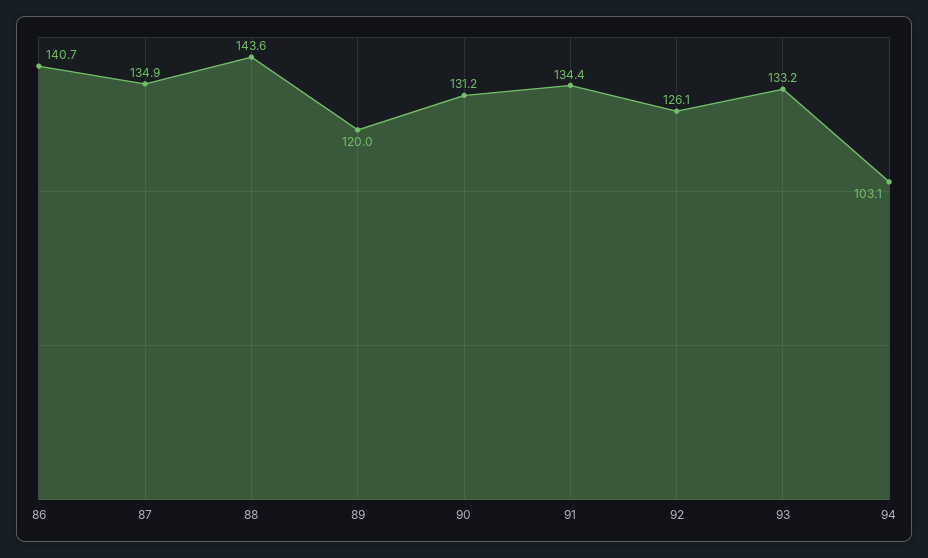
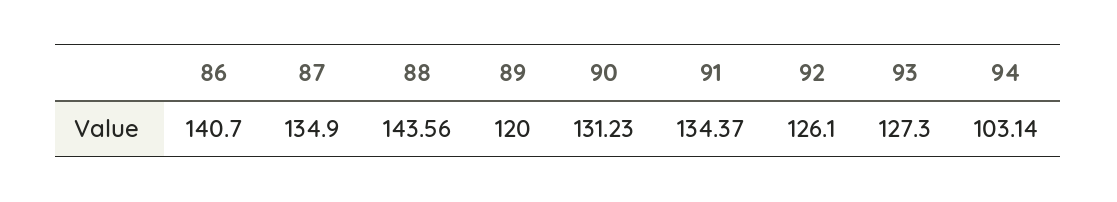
  {
    "86": 140.7,
    "87": 134.9,
    "88": 143.56,
    "89": 120,
    "90": 131.23,
    "91": 134.37,
    "92": 126.1,
-   "93": 133.2,
+   "93": 127.3,
    "94": 103.14
  }

